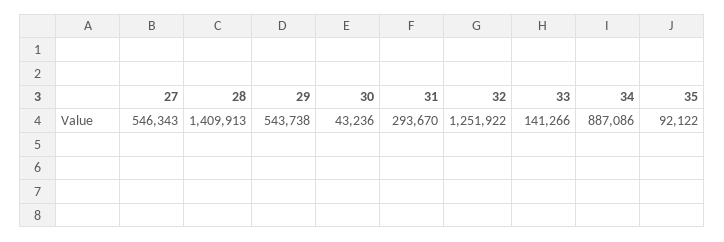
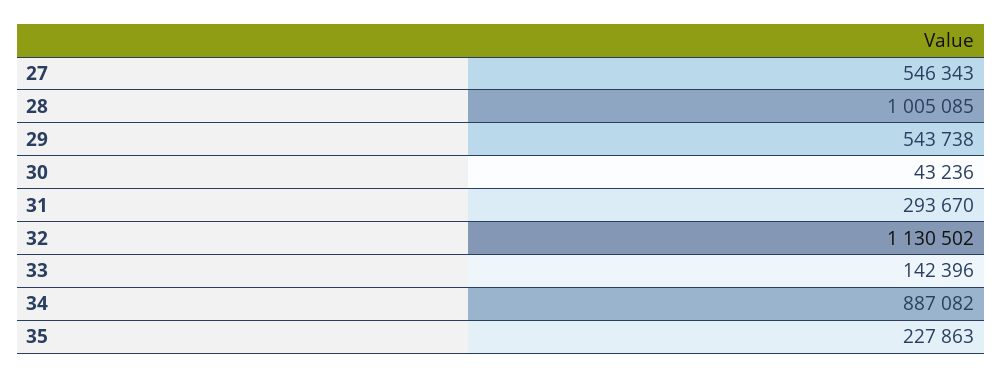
  {
    "27": 546343,
-   "28": 1409913,
+   "28": 1005085,
    "29": 543738,
    "30": 43236,
    "31": 293670,
-   "32": 1251922,
+   "32": 1130502,
-   "33": 141266,
+   "33": 142396,
-   "34": 887086,
+   "34": 887082,
-   "35": 92122
+   "35": 227863
  }

